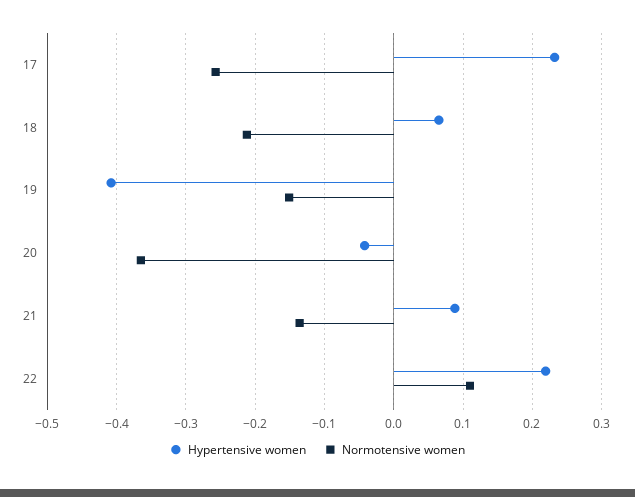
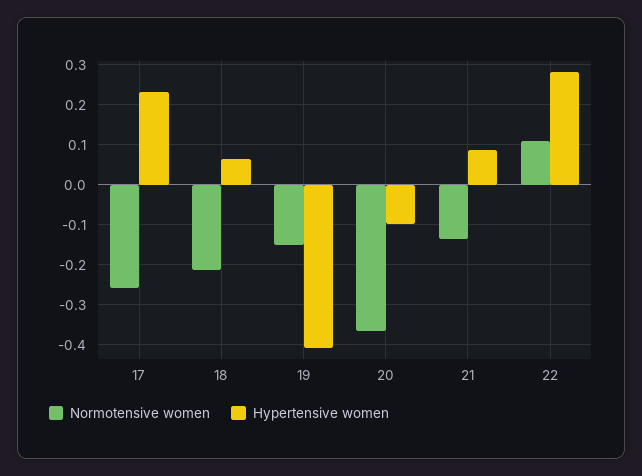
  {
    "Hypertensive women": {
      "17": 0.23,
      "18": 0.07,
      "19": -0.41,
-     "20": -0.04,
+     "20": -0.1,
      "21": 0.09,
-     "22": 0.22
+     "22": 0.28
    },
    "Normotensive women": {
      "17": -0.26,
      "18": -0.21,
      "19": -0.15,
      "20": -0.37,
      "21": -0.14,
      "22": 0.11
    }
  }

